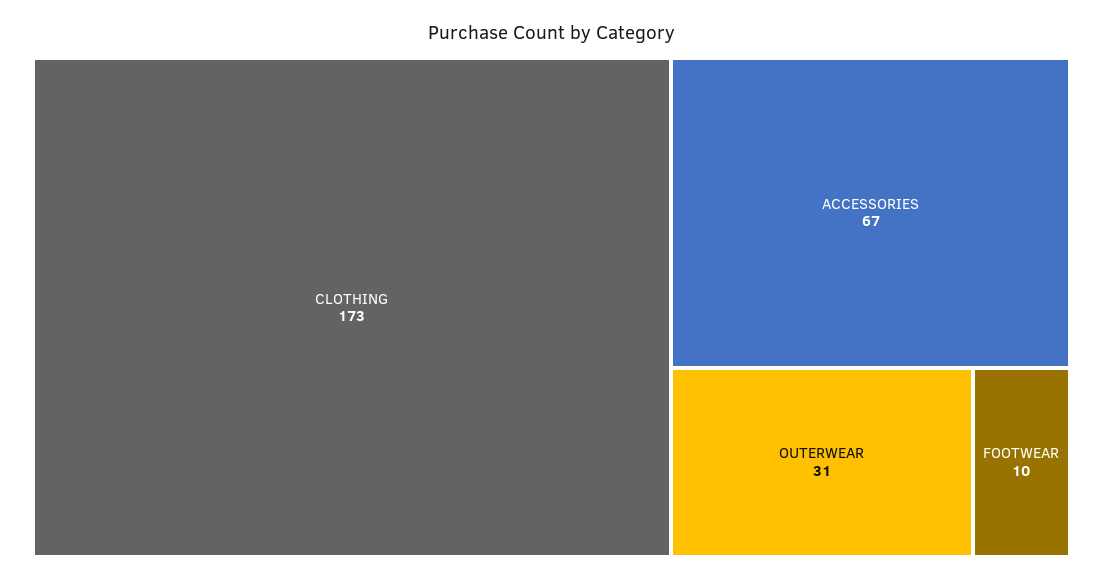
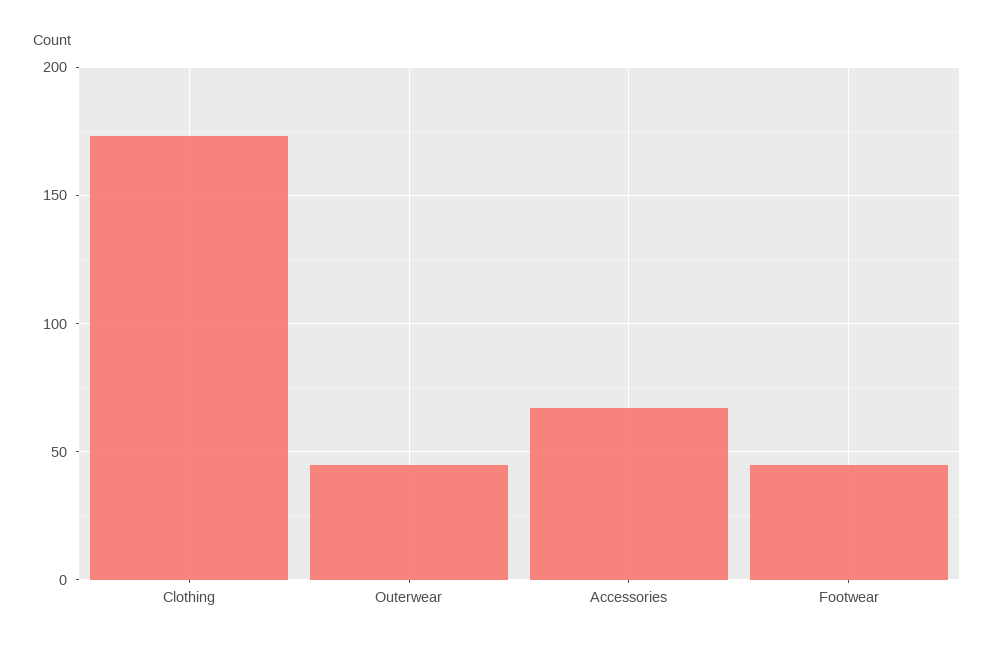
  {
    "CLOTHING": 173,
    "ACCESSORIES": 67,
-   "OUTERWEAR": 31,
+   "OUTERWEAR": 45,
-   "FOOTWEAR": 10
+   "FOOTWEAR": 45
  }

